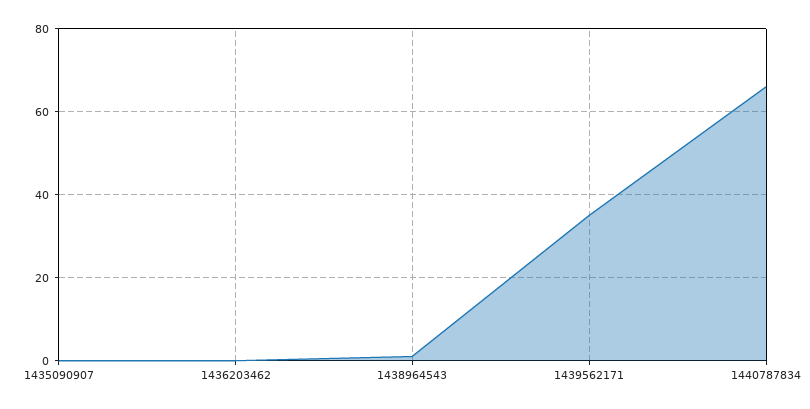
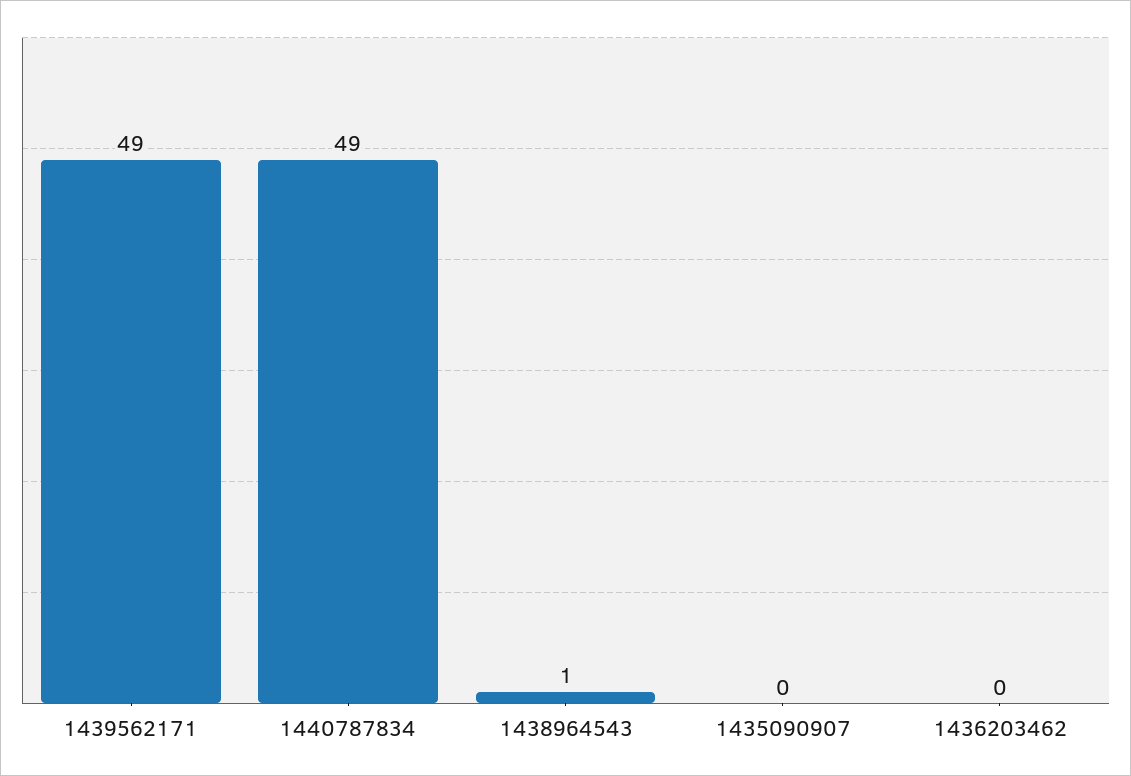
  {
    "1435090907": 0,
    "1436203462": 0,
    "1438964543": 1,
-   "1439562171": 35,
+   "1439562171": 49,
-   "1440787834": 65
+   "1440787834": 49
  }

